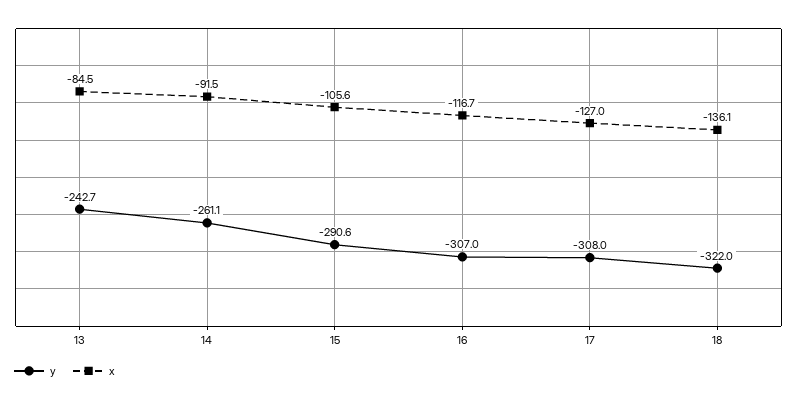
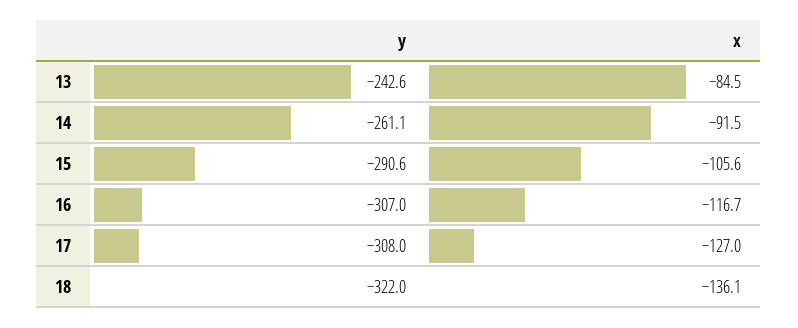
  {
    "y": {
-     "13": -242.7,
+     "13": -242.6,
      "14": -261.1,
      "15": -290.6,
      "16": -307,
      "17": -308,
      "18": -322
    },
    "x": {
      "13": -84.5,
      "14": -91.5,
      "15": -105.6,
      "16": -116.7,
      "17": -127,
      "18": -136.1
    }
  }

